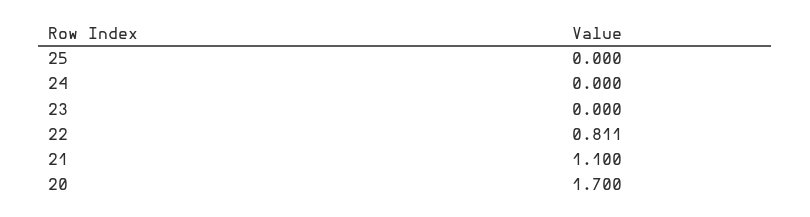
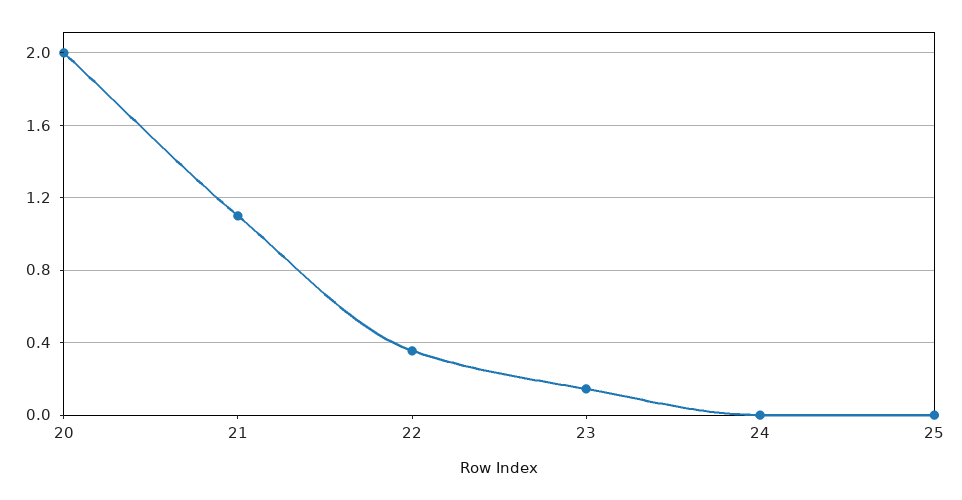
  {
    "25": 0,
    "24": 0,
-   "23": 0,
+   "23": 0.15,
-   "22": 0.811,
+   "22": 0.35,
    "21": 1.1,
-   "20": 1.7
+   "20": 2
  }

